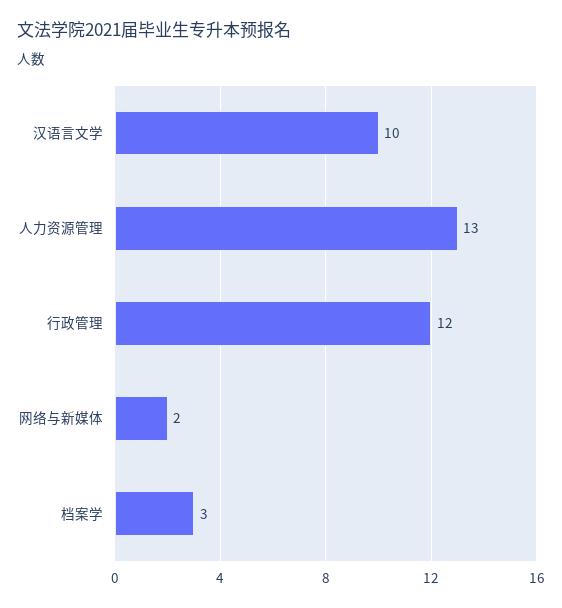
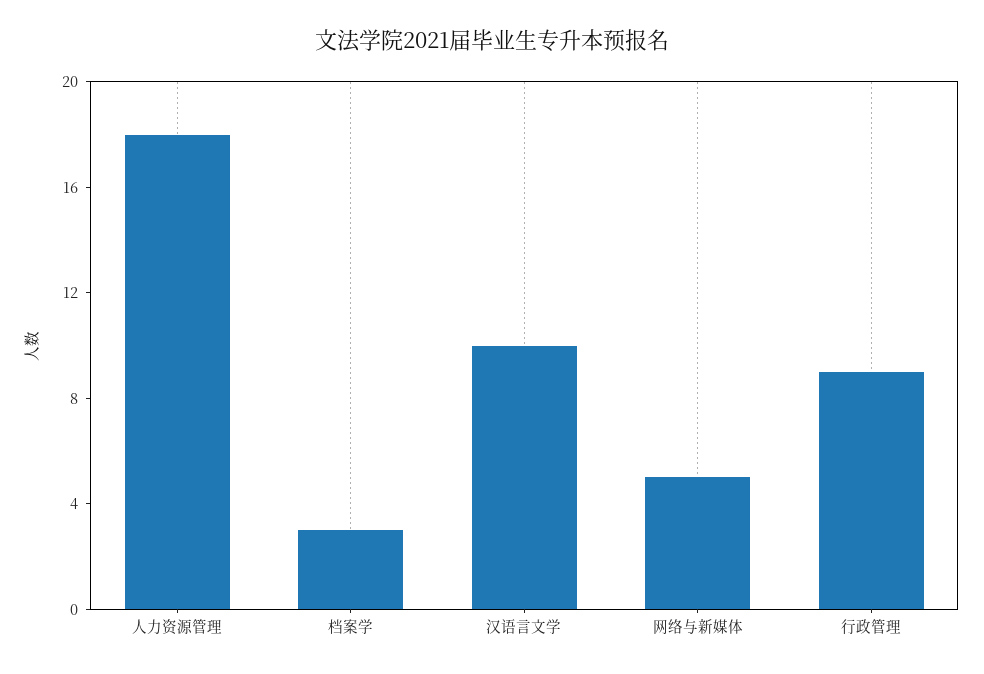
  {
    "汉语言文学": 10,
-   "人力资源管理": 13,
+   "人力资源管理": 18,
-   "行政管理": 12,
+   "行政管理": 9,
-   "网络与新媒体": 2,
+   "网络与新媒体": 5,
    "档案学": 3
  }

